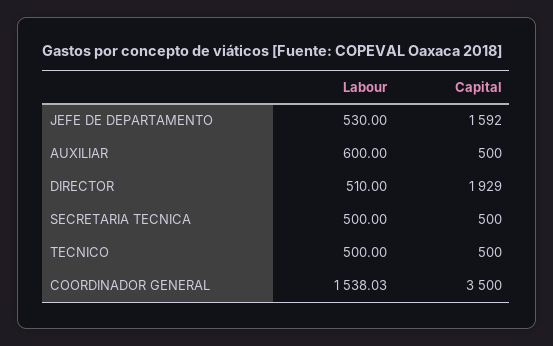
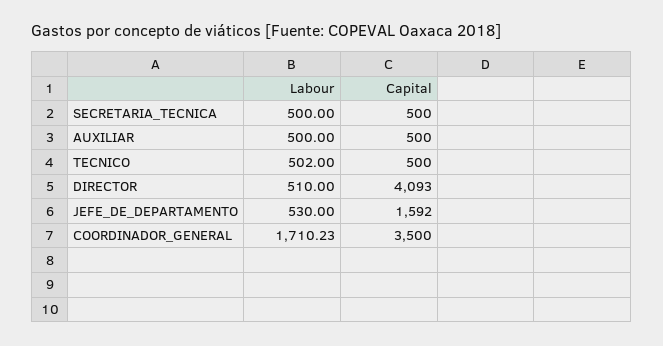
  {
    "Labour": {
      "JEFE DE DEPARTAMENTO": 530,
-     "AUXILIAR": 600,
+     "AUXILIAR": 500,
      "DIRECTOR": 510,
      "SECRETARIA TECNICA": 500,
-     "TECNICO": 500,
+     "TECNICO": 502,
-     "COORDINADOR GENERAL": 1538.03
+     "COORDINADOR GENERAL": 1710.23
    },
    "Capital": {
      "JEFE DE DEPARTAMENTO": 1592,
      "AUXILIAR": 500,
-     "DIRECTOR": 1929,
+     "DIRECTOR": 4093,
      "SECRETARIA TECNICA": 500,
      "TECNICO": 500,
      "COORDINADOR GENERAL": 3500
    }
  }

